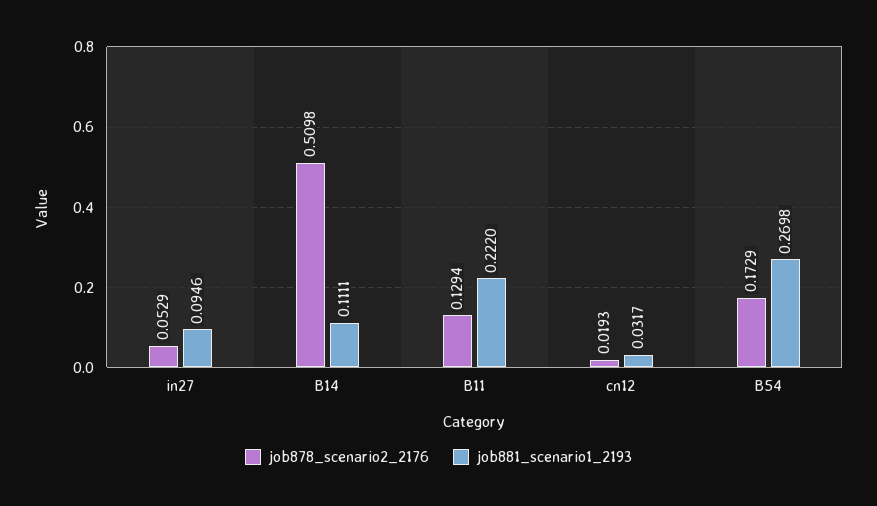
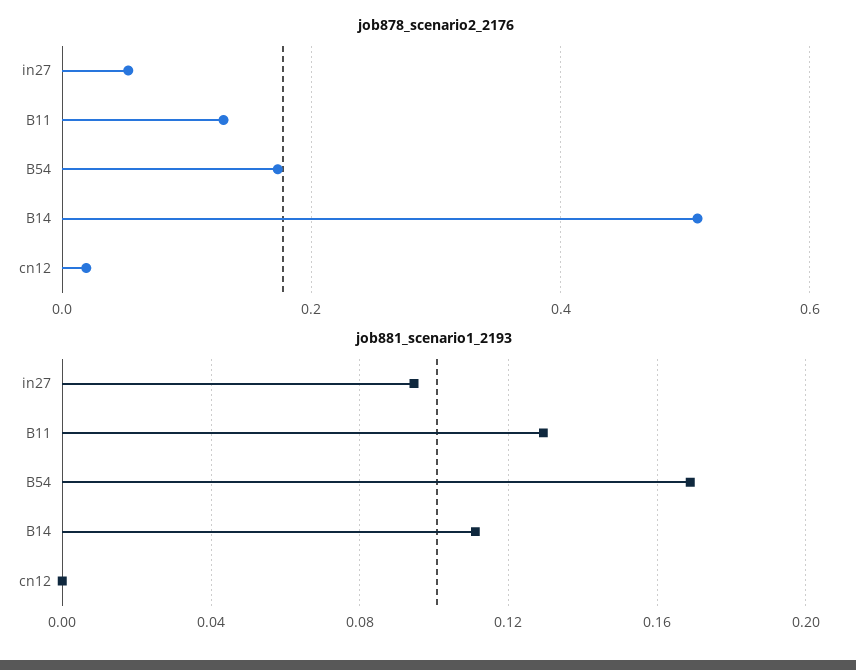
  {
    "job878_scenario2_2176": {
      "in27": 0.0529,
      "B14": 0.5098,
      "B11": 0.1294,
      "cn12": 0.0193,
      "B54": 0.1729
    },
    "job881_scenario1_2193": {
      "in27": 0.0946,
      "B14": 0.1111,
-     "B11": 0.222,
+     "B11": 0.13,
-     "cn12": 0.0317,
+     "cn12": 0,
-     "B54": 0.2698
+     "B54": 0.17
    }
  }

